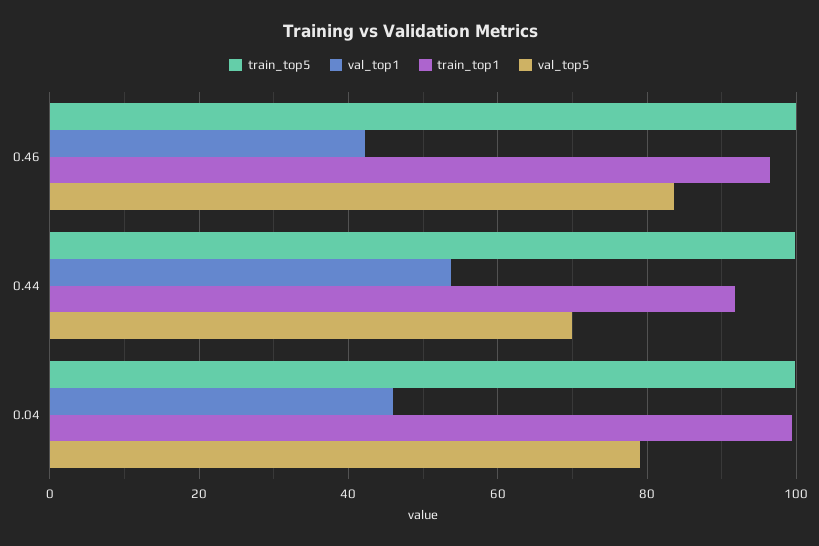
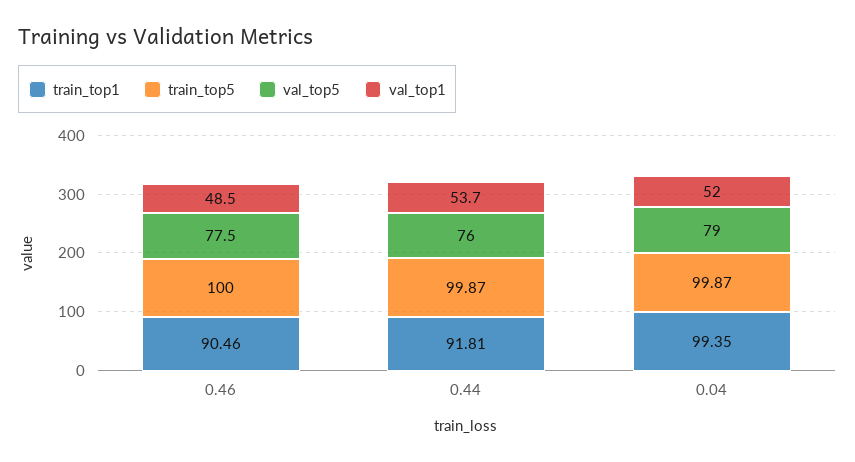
  {
    "train_top5": {
      "0.46": 100,
      "0.44": 99.87,
      "0.04": 99.87
    },
    "val_top1": {
-     "0.46": 42,
+     "0.46": 48.5,
      "0.44": 53.7,
-     "0.04": 46
+     "0.04": 52
    },
    "train_top1": {
-     "0.46": 96,
+     "0.46": 90.46,
      "0.44": 91.81,
      "0.04": 99.35
    },
    "val_top5": {
-     "0.46": 84,
+     "0.46": 77.5,
-     "0.44": 70,
+     "0.44": 76,
      "0.04": 79
    }
  }

